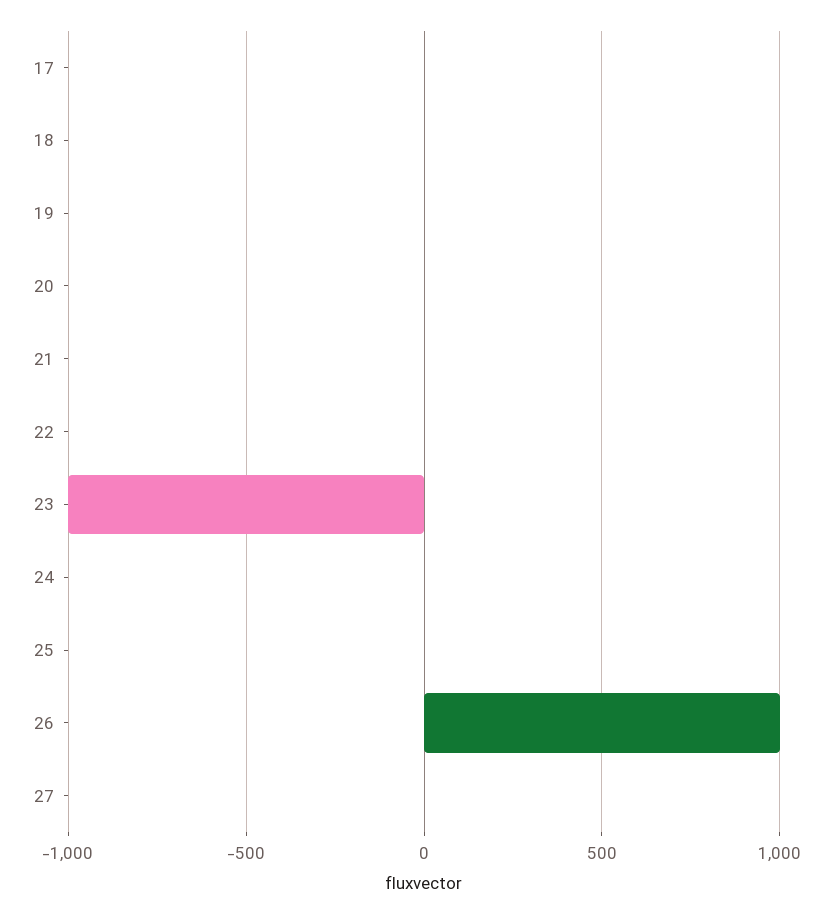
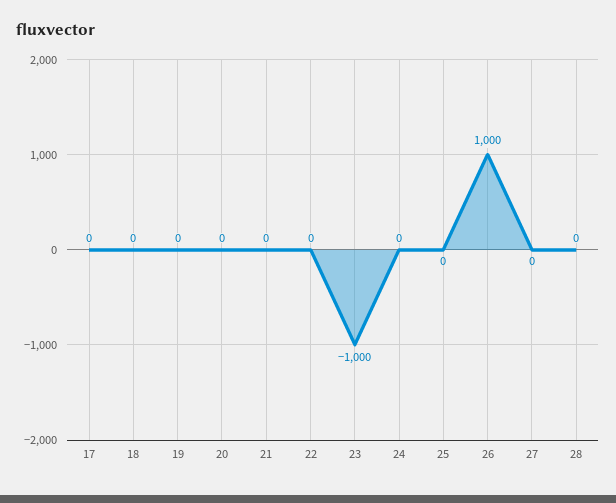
  {
    "17": 0,
    "18": 0,
    "19": 0,
    "20": 0,
    "21": 0,
    "22": 0,
    "23": -1000,
    "24": 0,
    "25": 0,
    "26": 1000,
-   "27": 0
+   "27": 0,
+   "28": 0
  }

